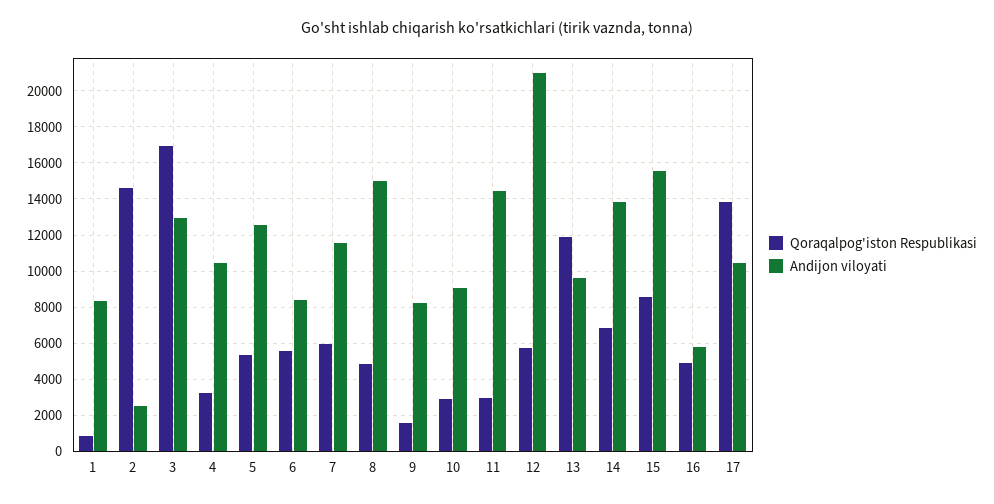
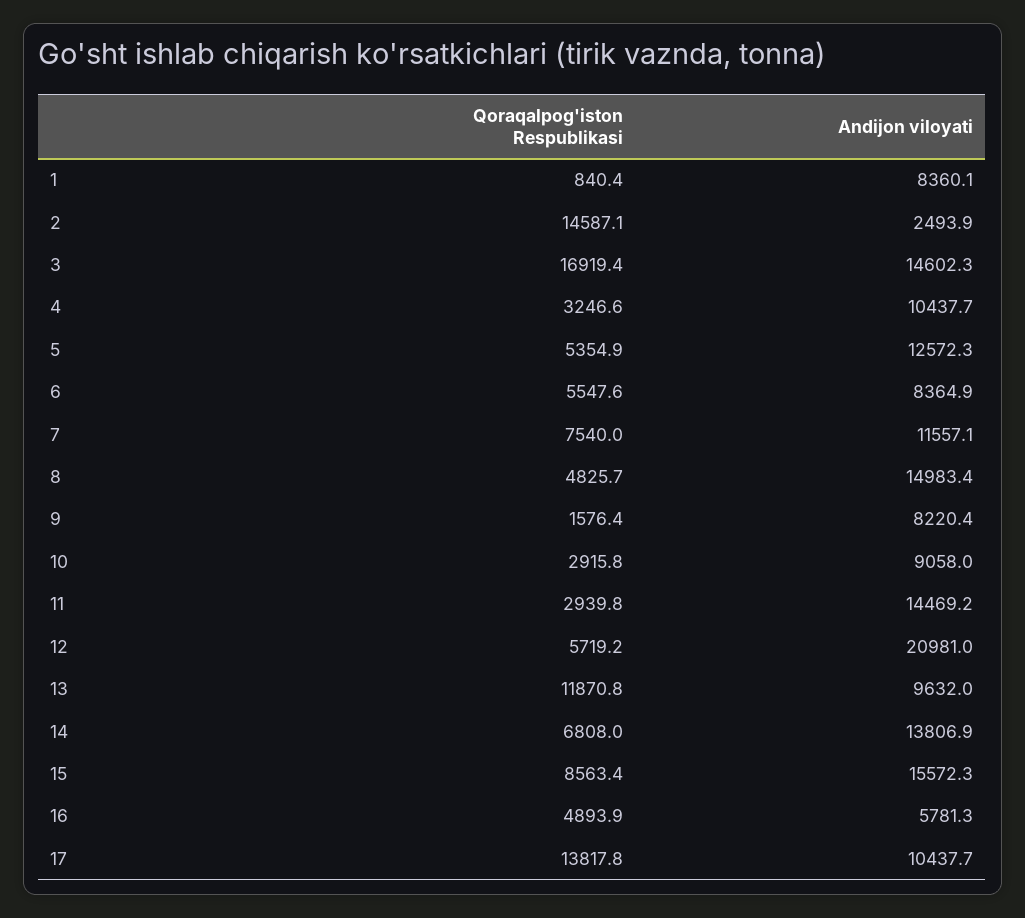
  {
    "Qoraqalpog'iston Respublikasi": {
      "1": 840.4,
      "2": 14587.1,
      "3": 16919.4,
      "4": 3246.6,
      "5": 5354.9,
      "6": 5547.6,
-     "7": 6000,
+     "7": 7540,
      "8": 4825.7,
      "9": 1576.4,
      "10": 2915.8,
      "11": 2939.8,
      "12": 5719.2,
      "13": 11870.8,
      "14": 6808,
      "15": 8563.4,
      "16": 4893.9,
      "17": 13817.8
    },
    "Andijon viloyati": {
      "1": 8360.1,
      "2": 2493.9,
-     "3": 13000,
+     "3": 14602.3,
      "4": 10437.7,
      "5": 12572.3,
      "6": 8364.9,
      "7": 11557.1,
      "8": 14983.4,
      "9": 8220.4,
      "10": 9058,
      "11": 14469.2,
      "12": 20981,
      "13": 9632,
      "14": 13806.9,
      "15": 15572.3,
      "16": 5781.3,
      "17": 10437.7
    }
  }

